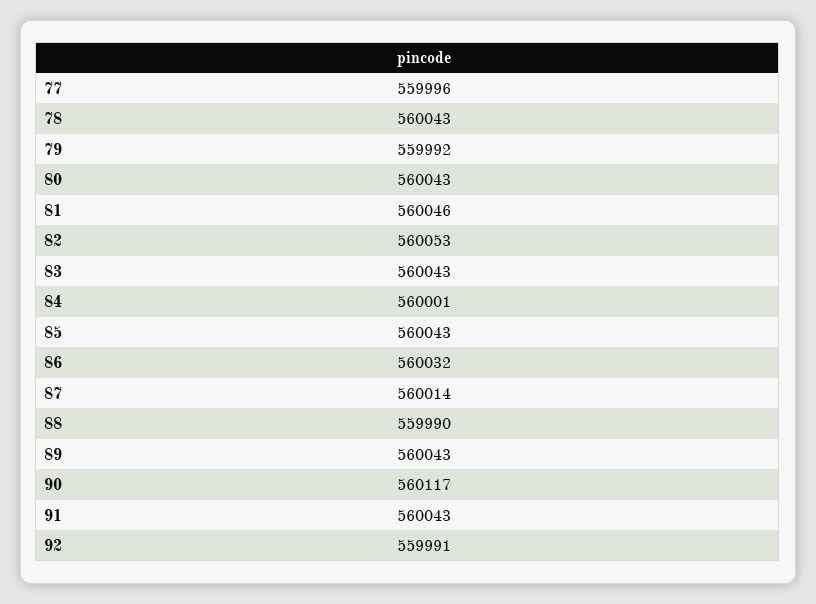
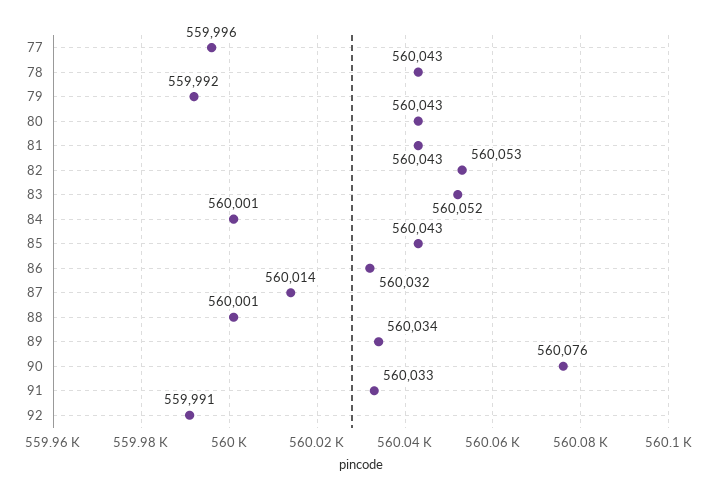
  {
    "77": 559996,
    "78": 560043,
    "79": 559992,
    "80": 560043,
-   "81": 560046,
+   "81": 560043,
    "82": 560053,
-   "83": 560043,
+   "83": 560052,
    "84": 560001,
    "85": 560043,
    "86": 560032,
    "87": 560014,
-   "88": 559990,
+   "88": 560001,
-   "89": 560043,
+   "89": 560034,
-   "90": 560117,
+   "90": 560076,
-   "91": 560043,
+   "91": 560033,
    "92": 559991
  }

